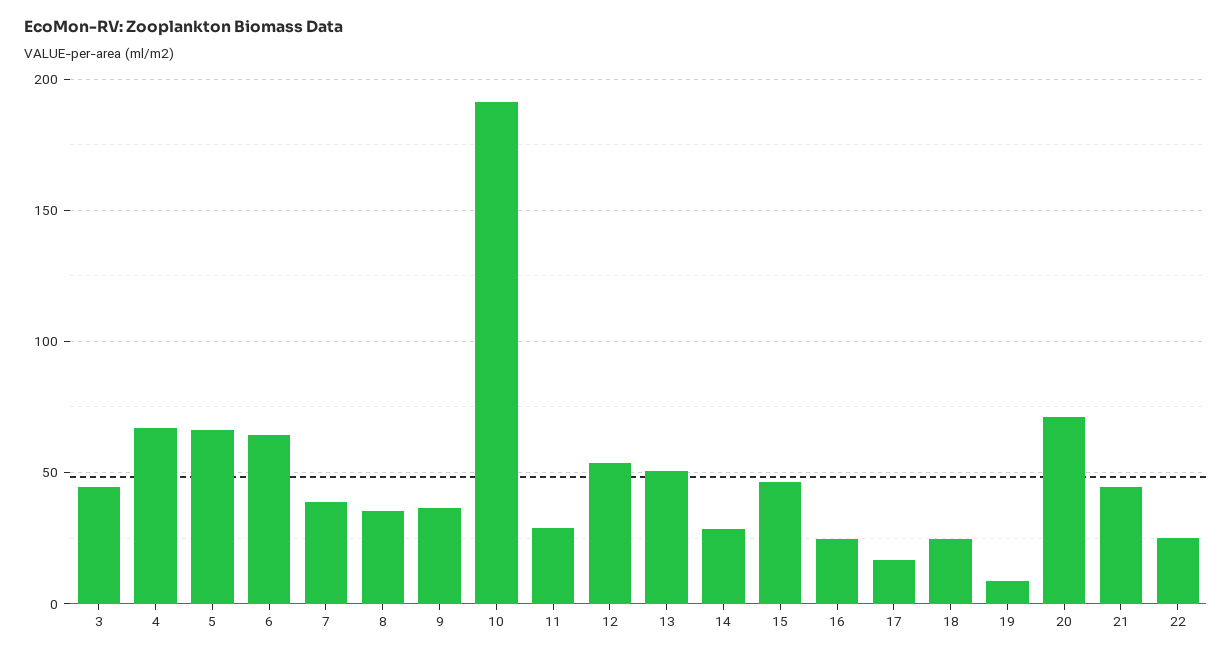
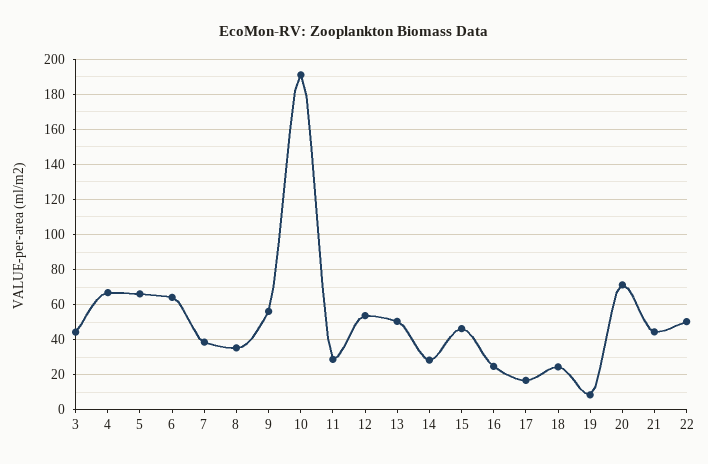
  {
    "3": 45,
    "4": 65,
    "5": 65,
    "6": 65,
    "7": 40,
    "8": 35,
-   "9": 35,
+   "9": 55,
    "10": 190,
    "11": 30,
    "12": 55,
    "13": 50,
    "14": 30,
    "15": 45,
    "16": 25,
    "17": 15,
    "18": 25,
    "19": 10,
    "20": 70,
    "21": 45,
-   "22": 25
+   "22": 50
  }

